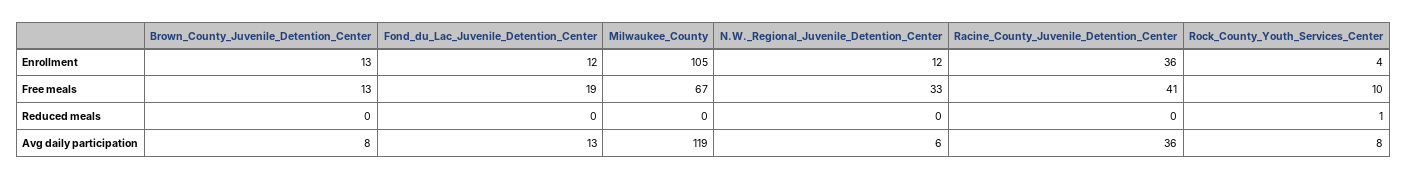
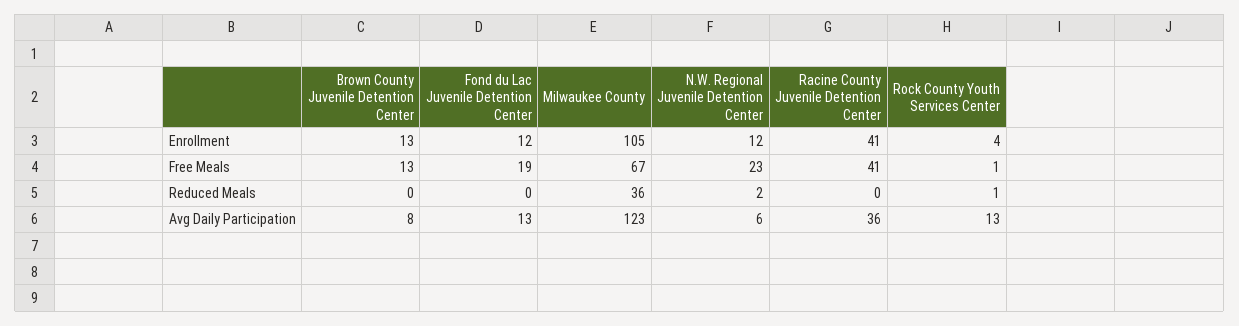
  {
    "Brown_County_Juvenile_Detention_Center": {
      "Enrollment": 13,
      "Free meals": 13,
      "Reduced meals": 0,
      "Avg daily participation": 8
    },
    "Fond_du_Lac_Juvenile_Detention_Center": {
      "Enrollment": 12,
      "Free meals": 19,
      "Reduced meals": 0,
      "Avg daily participation": 13
    },
    "Milwaukee_County": {
      "Enrollment": 105,
      "Free meals": 67,
-     "Reduced meals": 0,
+     "Reduced meals": 36,
-     "Avg daily participation": 119
+     "Avg daily participation": 123
    },
    "N.W._Regional_Juvenile_Detention_Center": {
      "Enrollment": 12,
-     "Free meals": 33,
+     "Free meals": 23,
-     "Reduced meals": 0,
+     "Reduced meals": 2,
      "Avg daily participation": 6
    },
    "Racine_County_Juvenile_Detention_Center": {
-     "Enrollment": 36,
+     "Enrollment": 41,
      "Free meals": 41,
      "Reduced meals": 0,
      "Avg daily participation": 36
    },
    "Rock_County_Youth_Services_Center": {
      "Enrollment": 4,
-     "Free meals": 10,
+     "Free meals": 1,
      "Reduced meals": 1,
-     "Avg daily participation": 8
+     "Avg daily participation": 13
    }
  }

